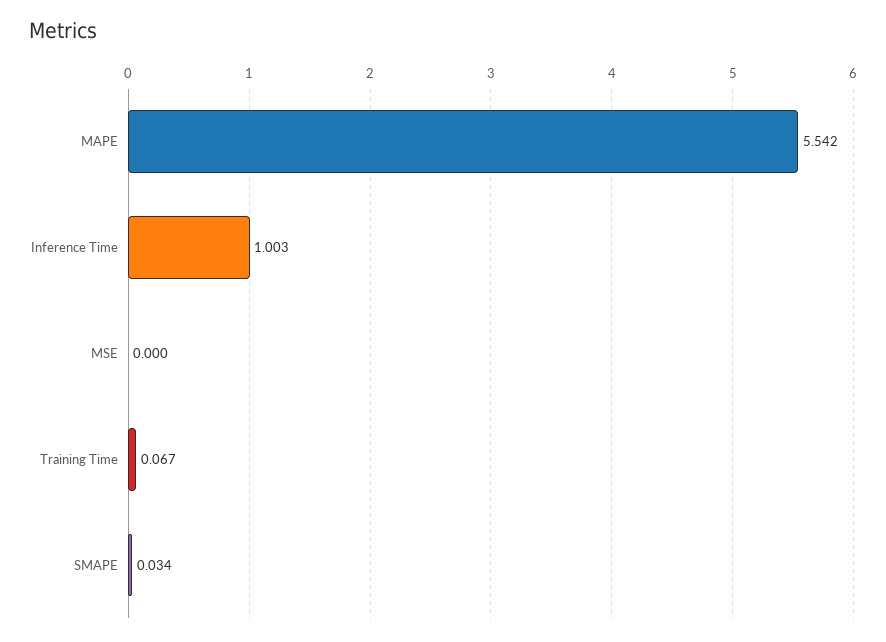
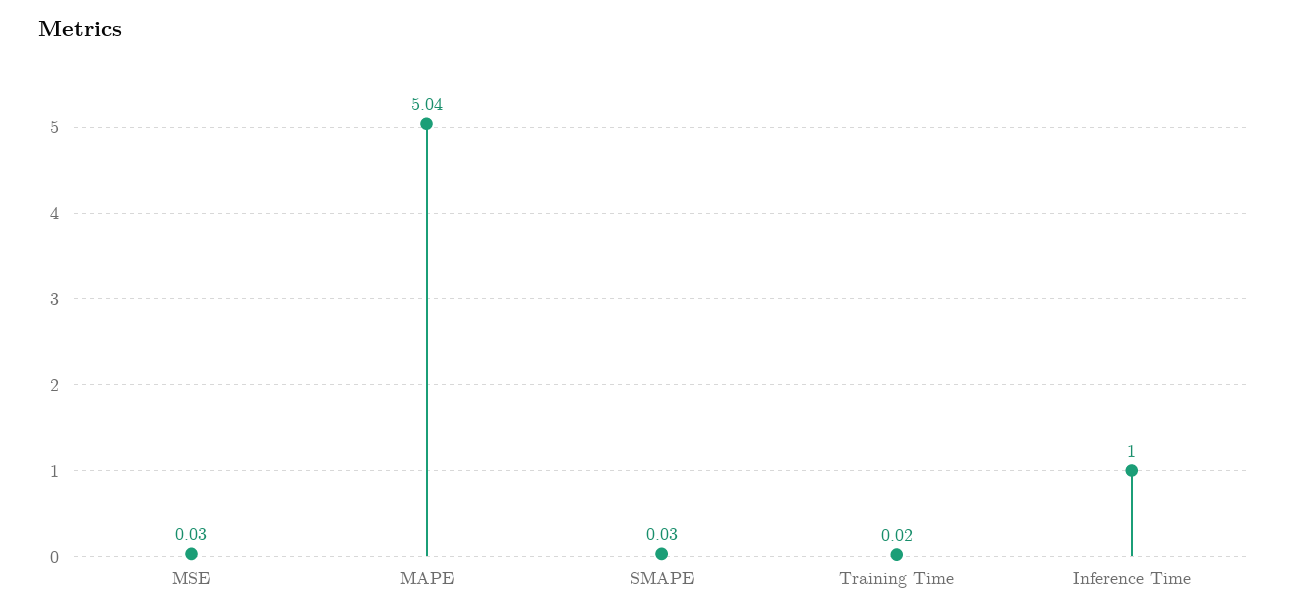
  {
-   "MAPE": 5.542,
+   "MAPE": 5.04,
    "Inference Time": 1.003,
-   "MSE": 0,
+   "MSE": 0.03,
-   "Training Time": 0.067,
+   "Training Time": 0.02,
    "SMAPE": 0.034
  }

